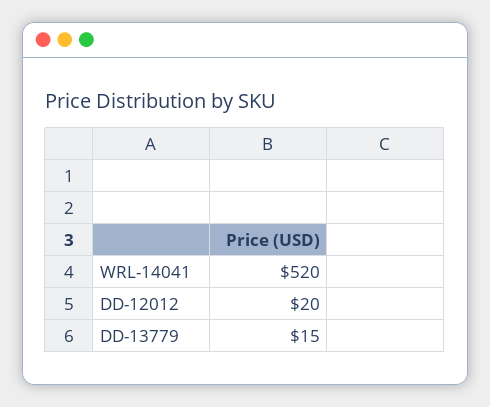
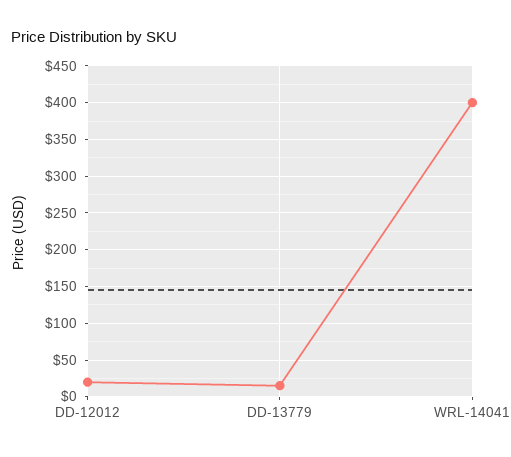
  {
-   "WRL-14041": 520,
+   "WRL-14041": 400,
    "DD-12012": 20,
    "DD-13779": 15
  }

